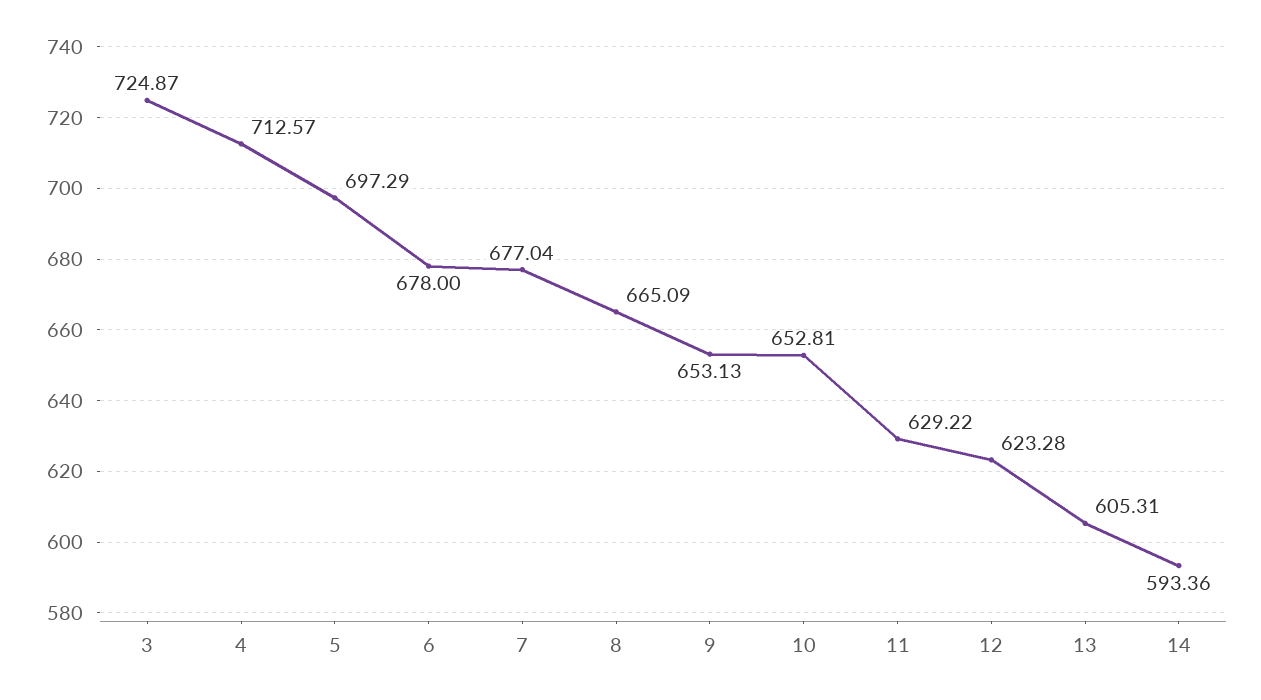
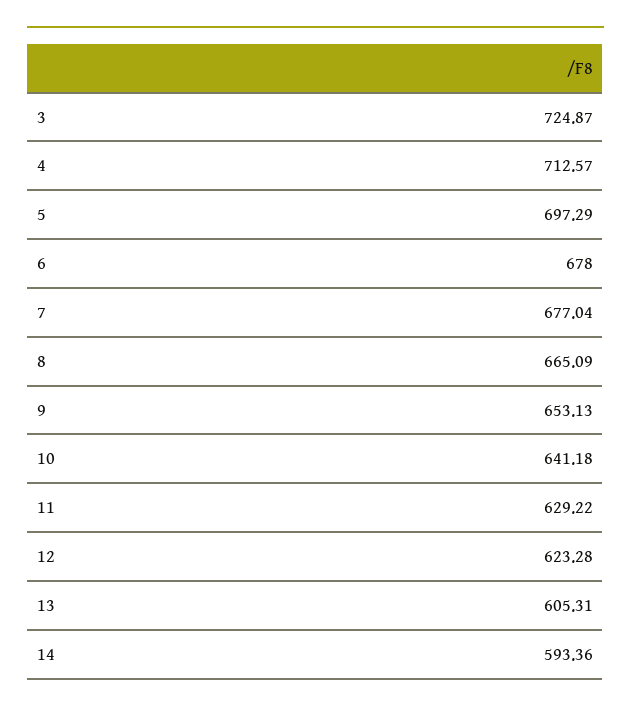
  {
    "3": 724.87,
    "4": 712.57,
    "5": 697.29,
    "6": 678,
    "7": 677.04,
    "8": 665.09,
    "9": 653.13,
-   "10": 652.81,
+   "10": 641.18,
    "11": 629.22,
    "12": 623.28,
    "13": 605.31,
    "14": 593.36
  }

